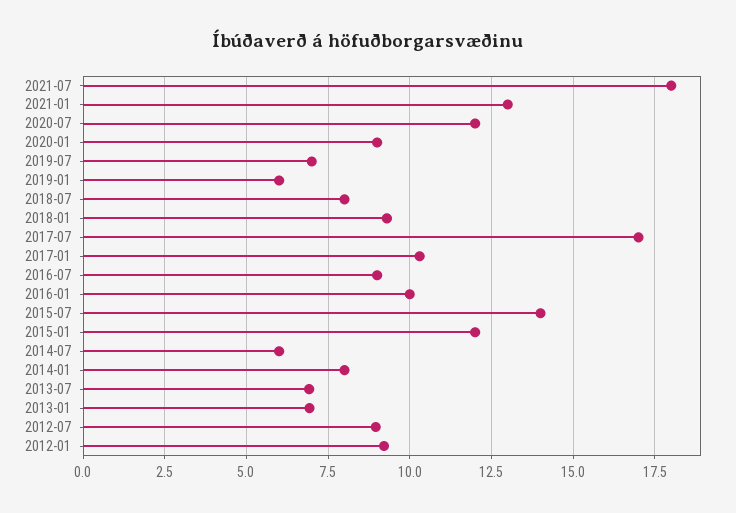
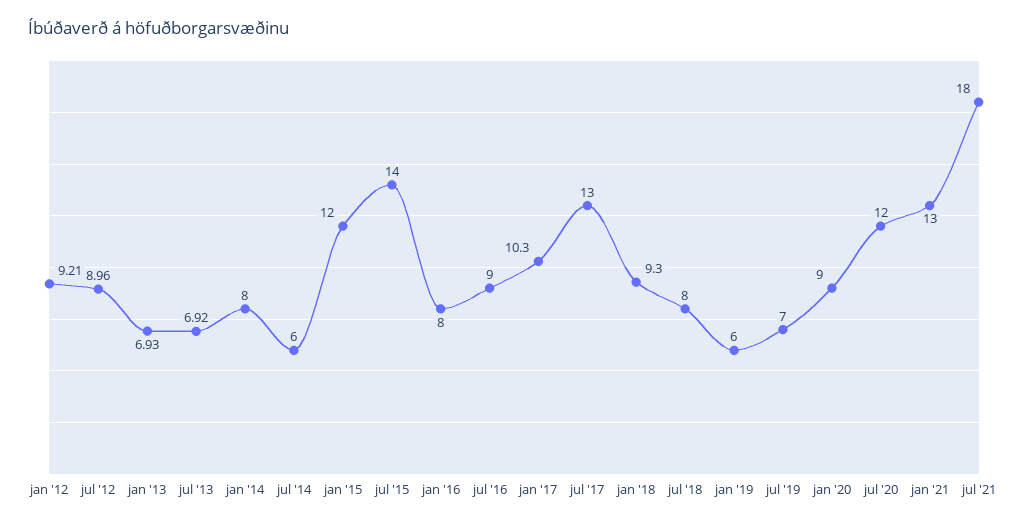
  {
    "2021-07": 18,
    "2021-01": 13,
    "2020-07": 12,
    "2020-01": 9,
    "2019-07": 7,
    "2019-01": 6,
    "2018-07": 8,
    "2018-01": 9.3,
-   "2017-07": 17,
+   "2017-07": 13,
    "2017-01": 10.3,
    "2016-07": 9,
-   "2016-01": 10,
+   "2016-01": 8,
    "2015-07": 14,
    "2015-01": 12,
    "2014-07": 6,
    "2014-01": 8,
    "2013-07": 6.92,
    "2013-01": 6.93,
    "2012-07": 8.96,
    "2012-01": 9.21
  }

